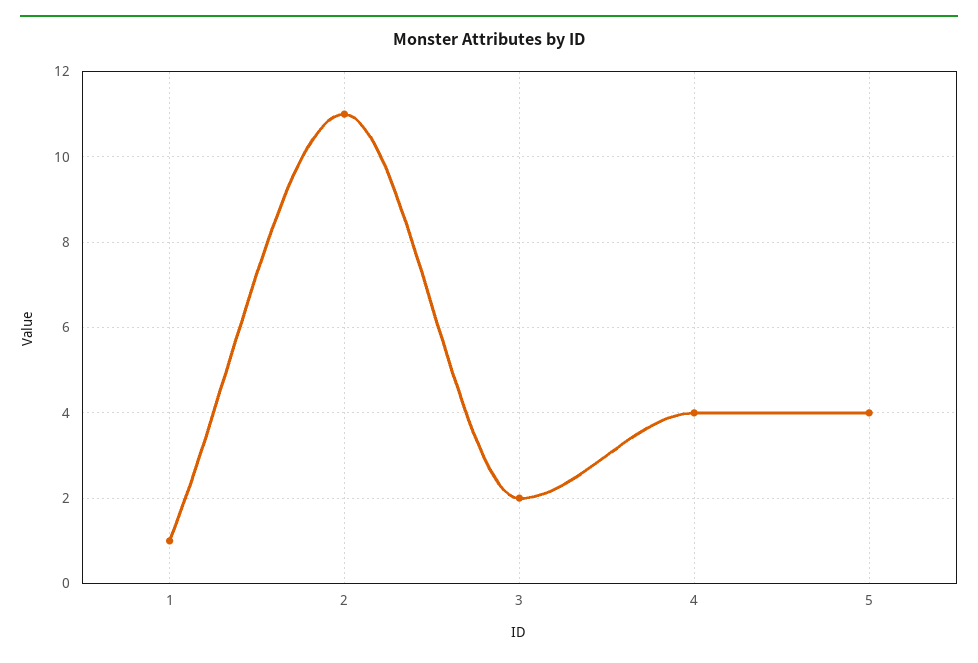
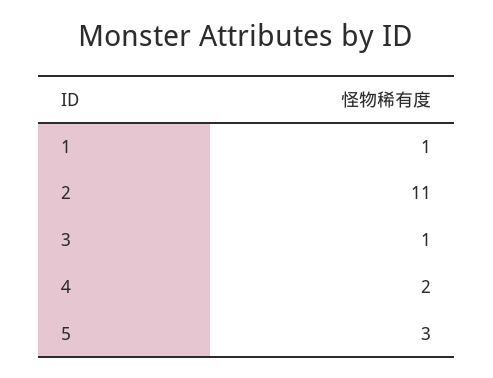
  {
    "1": 1,
    "2": 11,
-   "3": 2,
+   "3": 1,
-   "4": 4,
+   "4": 2,
-   "5": 4
+   "5": 3
  }

